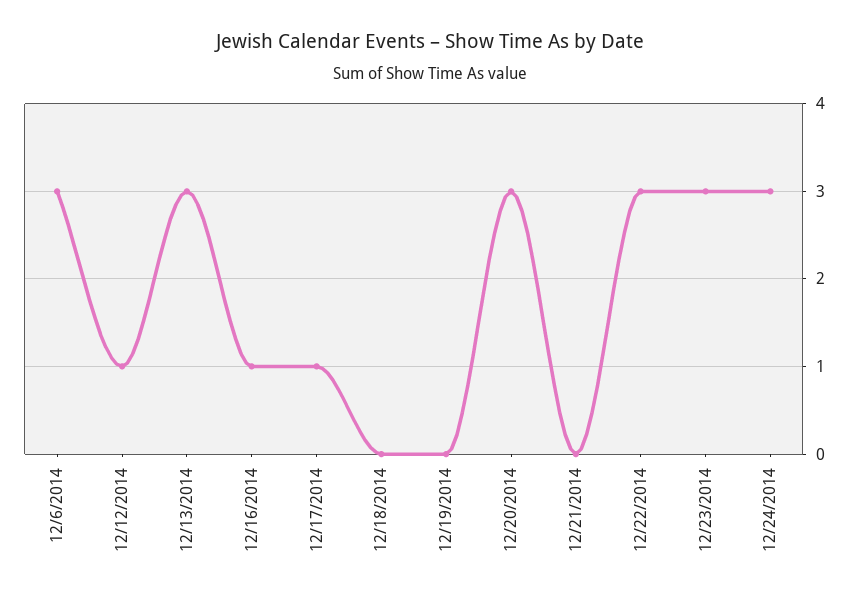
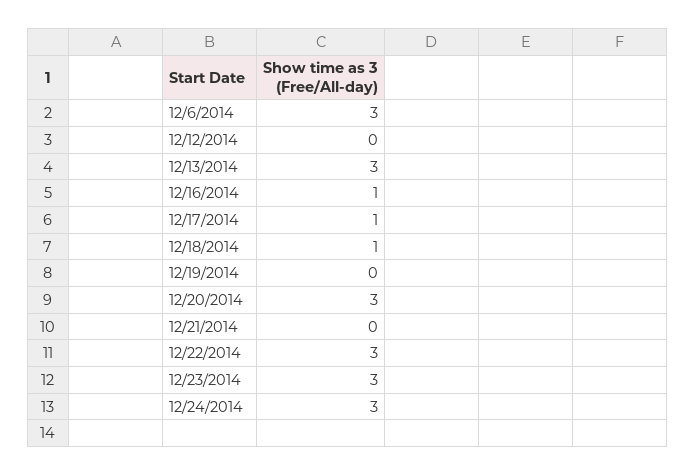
  {
    "12/6/2014": 3,
-   "12/12/2014": 1,
+   "12/12/2014": 0,
    "12/13/2014": 3,
    "12/16/2014": 1,
    "12/17/2014": 1,
-   "12/18/2014": 0,
+   "12/18/2014": 1,
    "12/19/2014": 0,
    "12/20/2014": 3,
    "12/21/2014": 0,
    "12/22/2014": 3,
    "12/23/2014": 3,
    "12/24/2014": 3
  }

